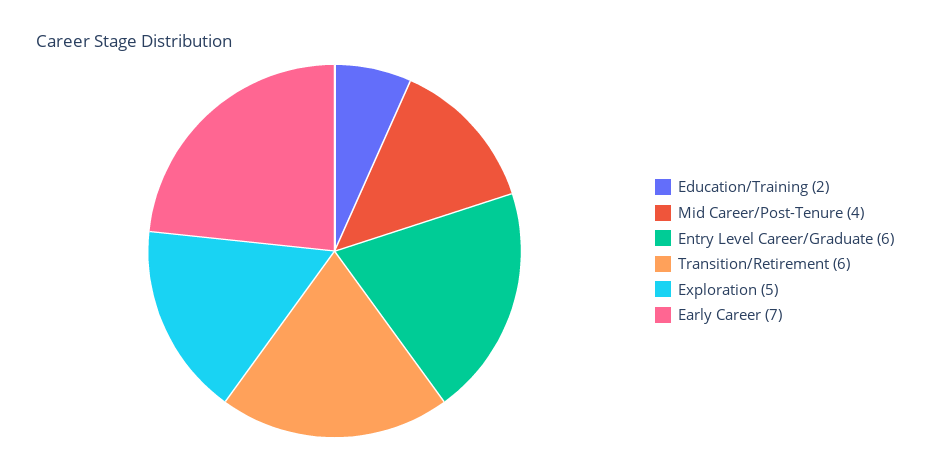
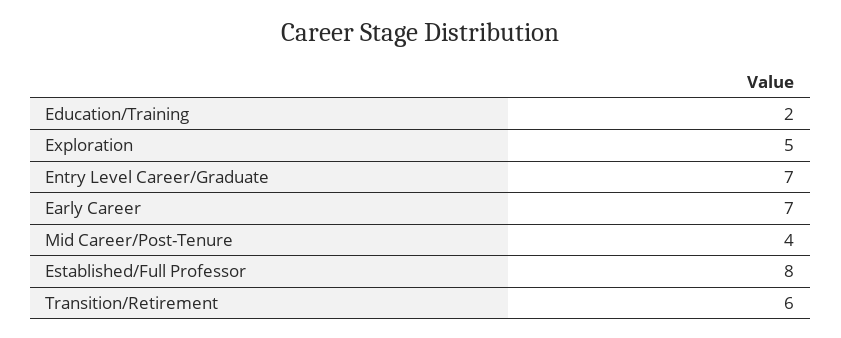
  {
    "Education/Training": 2,
    "Mid Career/Post-Tenure": 4,
-   "Entry Level Career/Graduate": 6,
+   "Entry Level Career/Graduate": 7,
    "Transition/Retirement": 6,
    "Exploration": 5,
-   "Early Career": 7
+   "Early Career": 7,
+   "Established/Full Professor": 8
  }

